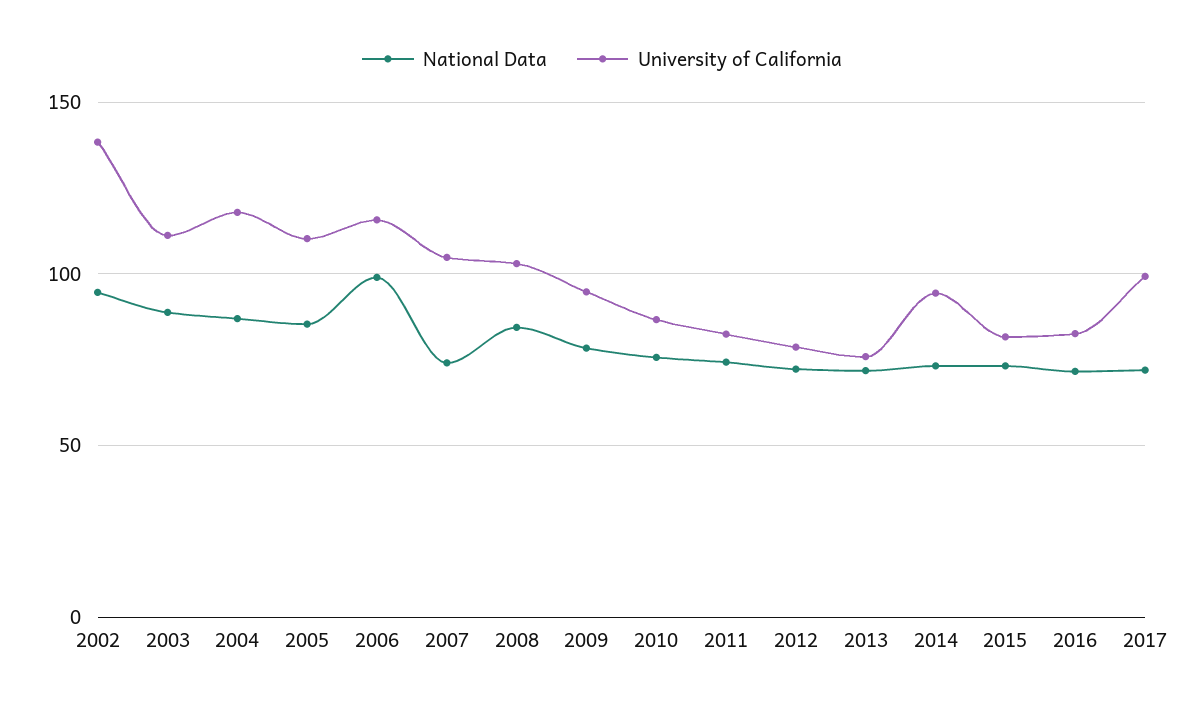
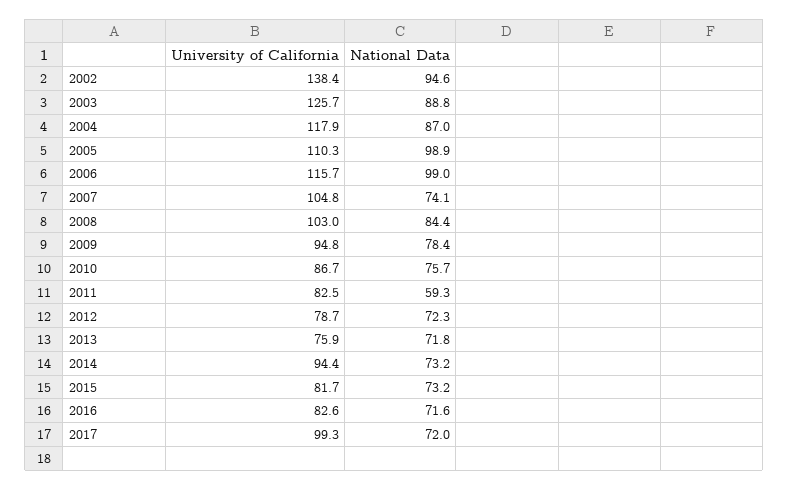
  {
    "National Data": {
      "2002": 94.6,
      "2003": 88.8,
      "2004": 87,
-     "2005": 85,
+     "2005": 98.9,
      "2006": 99,
      "2007": 74.1,
      "2008": 84.4,
      "2009": 78.4,
      "2010": 75.7,
-     "2011": 75,
+     "2011": 59.3,
      "2012": 72.3,
      "2013": 71.8,
      "2014": 73.2,
      "2015": 73.2,
      "2016": 71.6,
      "2017": 72
    },
    "University of California": {
      "2002": 138.4,
-     "2003": 110,
+     "2003": 125.7,
      "2004": 117.9,
      "2005": 110.3,
      "2006": 115.7,
      "2007": 104.8,
      "2008": 103,
      "2009": 94.8,
      "2010": 86.7,
      "2011": 82.5,
      "2012": 78.7,
      "2013": 75.9,
      "2014": 94.4,
      "2015": 81.7,
      "2016": 82.6,
      "2017": 99.3
    }
  }

